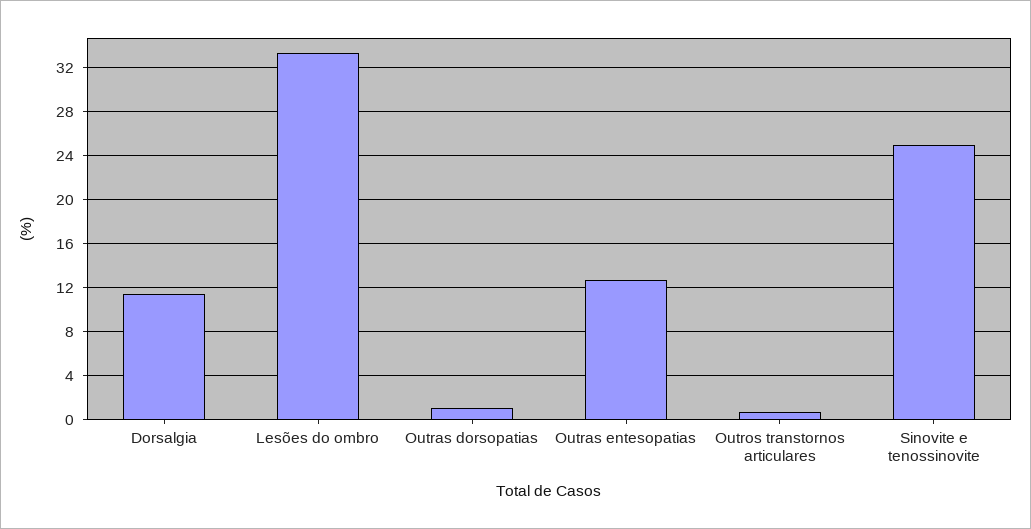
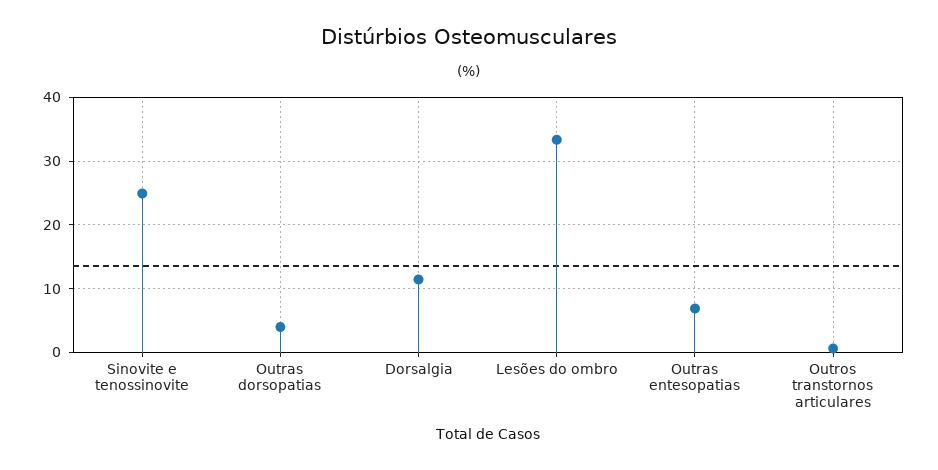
  {
    "Dorsalgia": 11,
    "Lesões do ombro": 33,
-   "Outras dorsopatias": 1,
+   "Outras dorsopatias": 4,
-   "Outras entesopatias": 13,
+   "Outras entesopatias": 7,
    "Outros transtornos articulares": 1,
    "Sinovite e tenossinovite": 25
  }

